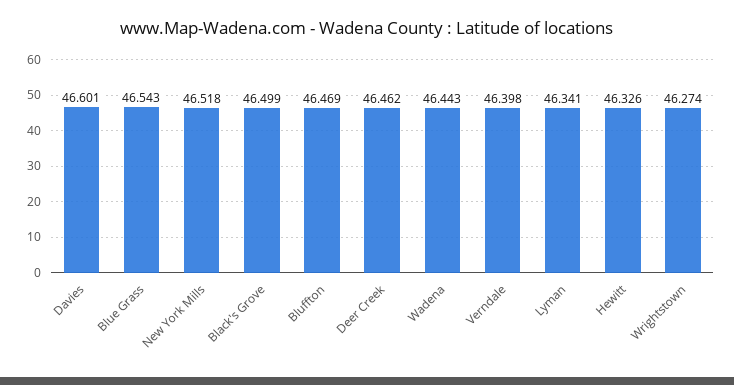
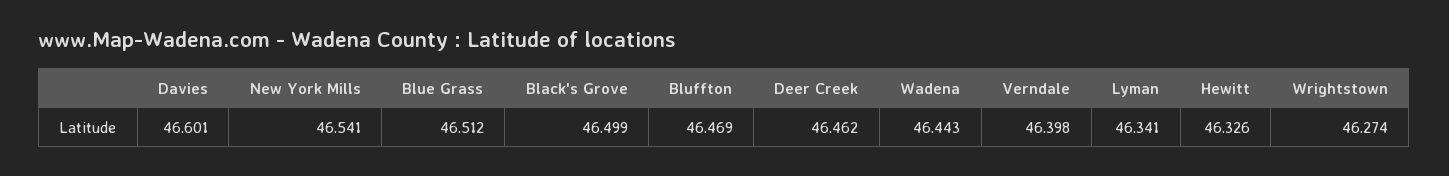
  {
    "Davies": 46.601,
-   "Blue Grass": 46.543,
+   "Blue Grass": 46.512,
-   "New York Mills": 46.518,
+   "New York Mills": 46.541,
    "Black's Grove": 46.499,
    "Bluffton": 46.469,
    "Deer Creek": 46.462,
    "Wadena": 46.443,
    "Verndale": 46.398,
    "Lyman": 46.341,
    "Hewitt": 46.326,
    "Wrightstown": 46.274
  }

